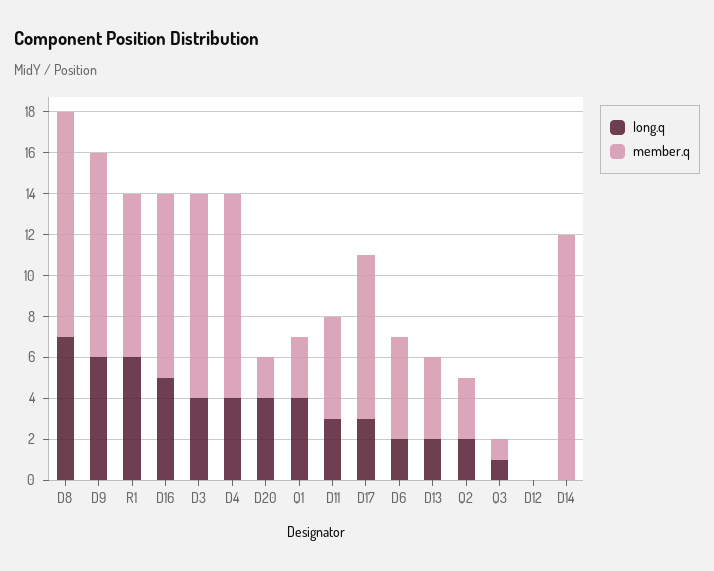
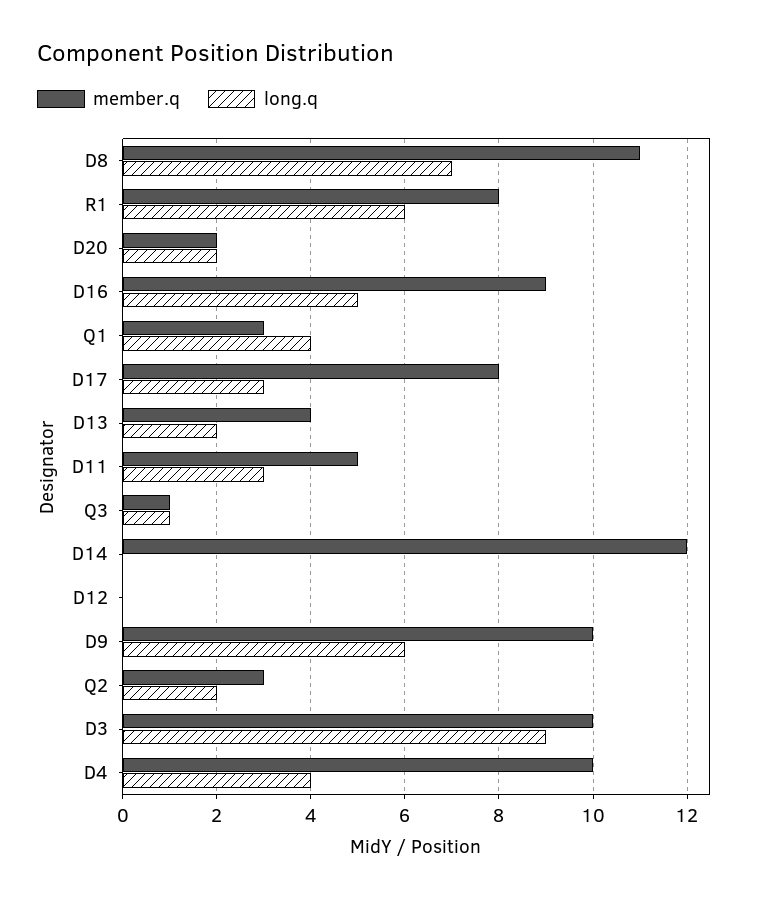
  {
    "long.q": {
      "D8": 7,
      "D9": 6,
      "R1": 6,
      "D16": 5,
-     "D3": 4,
+     "D3": 9,
      "D4": 4,
-     "D20": 4,
+     "D20": 2,
      "Q1": 4,
      "D11": 3,
      "D17": 3,
-     "D6": 2,
      "D13": 2,
      "Q2": 2,
      "Q3": 1,
      "D12": 0,
      "D14": 0
    },
    "member.q": {
      "D8": 11,
      "D9": 10,
      "R1": 8,
      "D16": 9,
      "D3": 10,
      "D4": 10,
      "D20": 2,
      "Q1": 3,
      "D11": 5,
      "D17": 8,
-     "D6": 5,
      "D13": 4,
      "Q2": 3,
      "Q3": 1,
      "D12": 0,
      "D14": 12
    }
  }

